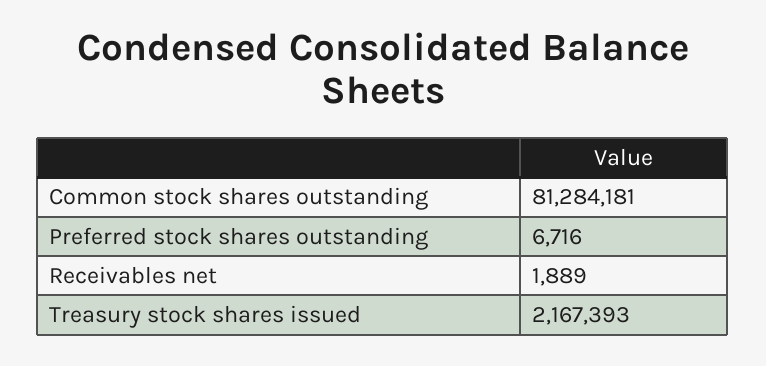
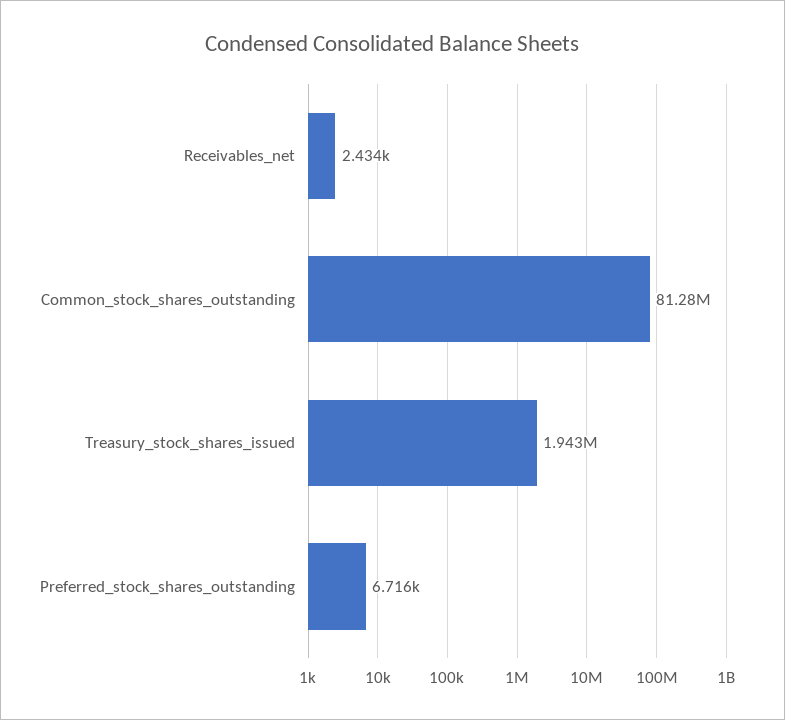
  {
    "Common stock shares outstanding": 81284181,
    "Preferred stock shares outstanding": 6716,
-   "Receivables net": 1889,
+   "Receivables net": 2434,
-   "Treasury stock shares issued": 2167393
+   "Treasury stock shares issued": 1943000
  }

